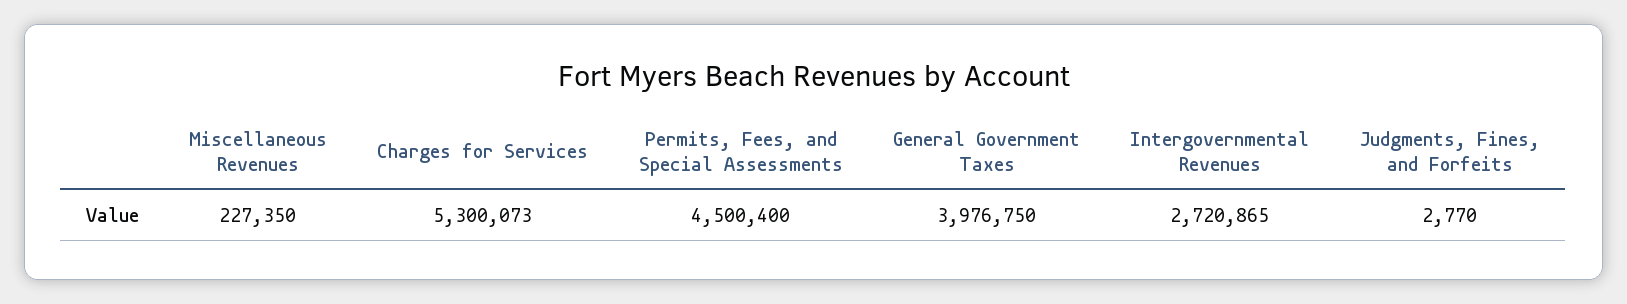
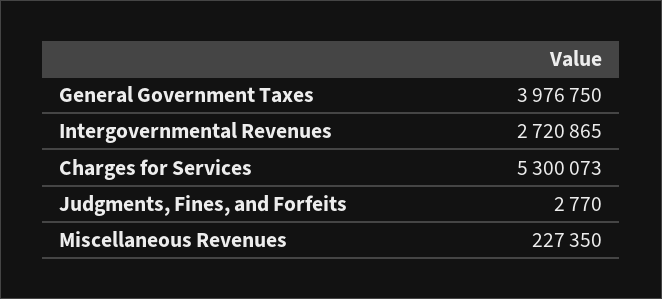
  {
    "Miscellaneous Revenues": 227350,
    "Charges for Services": 5300073,
-   "Permits, Fees, and Special Assessments": 4500400,
    "General Government Taxes": 3976750,
    "Intergovernmental Revenues": 2720865,
    "Judgments, Fines, and Forfeits": 2770
  }

